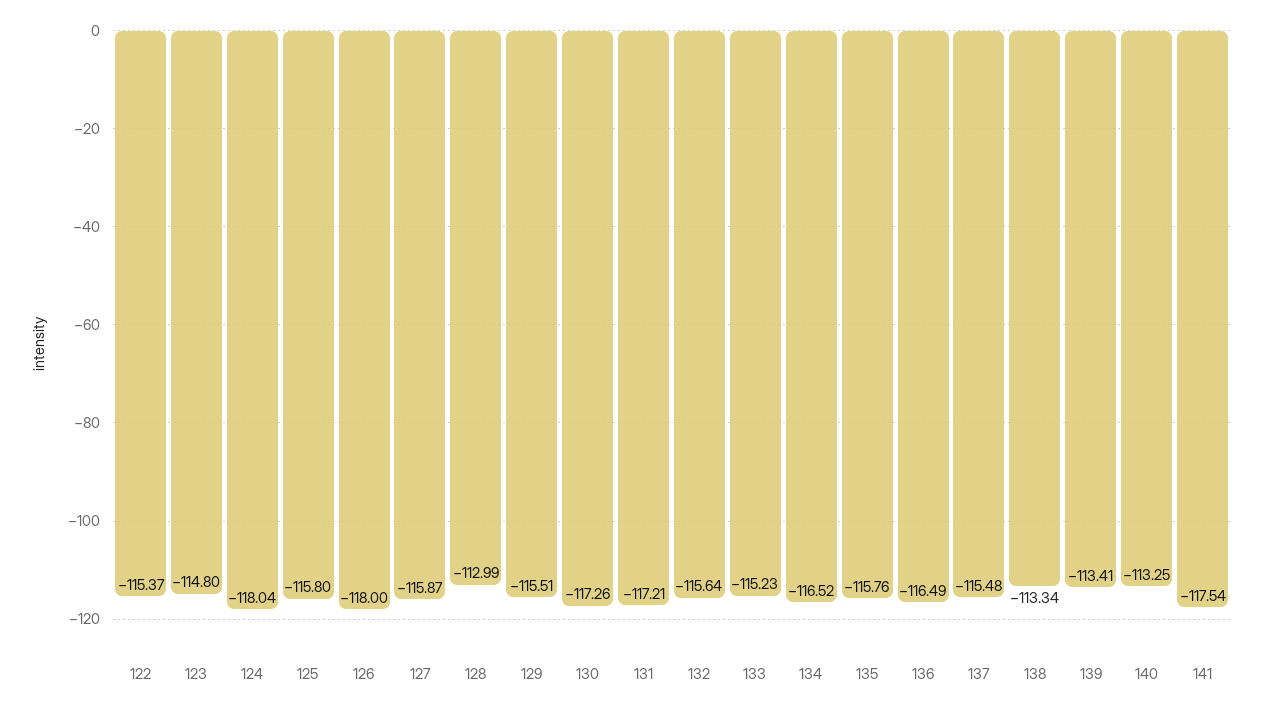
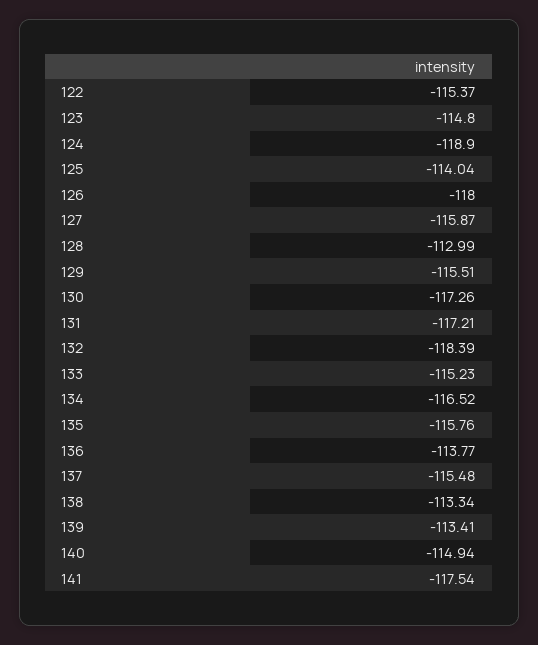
  {
    "122": -115.37,
    "123": -114.8,
-   "124": -118.04,
+   "124": -118.9,
-   "125": -115.8,
+   "125": -114.04,
    "126": -118,
    "127": -115.87,
    "128": -112.99,
    "129": -115.51,
    "130": -117.26,
    "131": -117.21,
-   "132": -115.64,
+   "132": -118.39,
    "133": -115.23,
    "134": -116.52,
    "135": -115.76,
-   "136": -116.49,
+   "136": -113.77,
    "137": -115.48,
    "138": -113.34,
    "139": -113.41,
-   "140": -113.25,
+   "140": -114.94,
    "141": -117.54
  }

